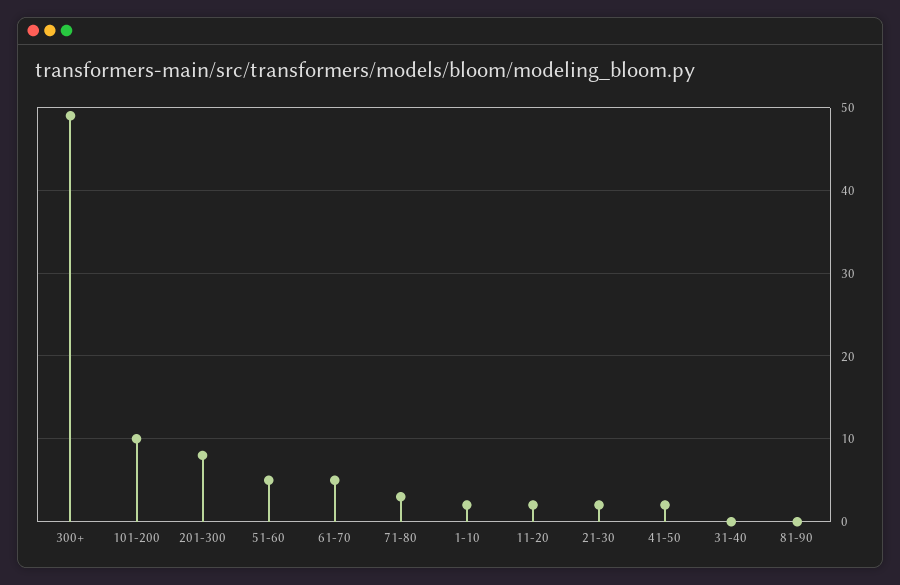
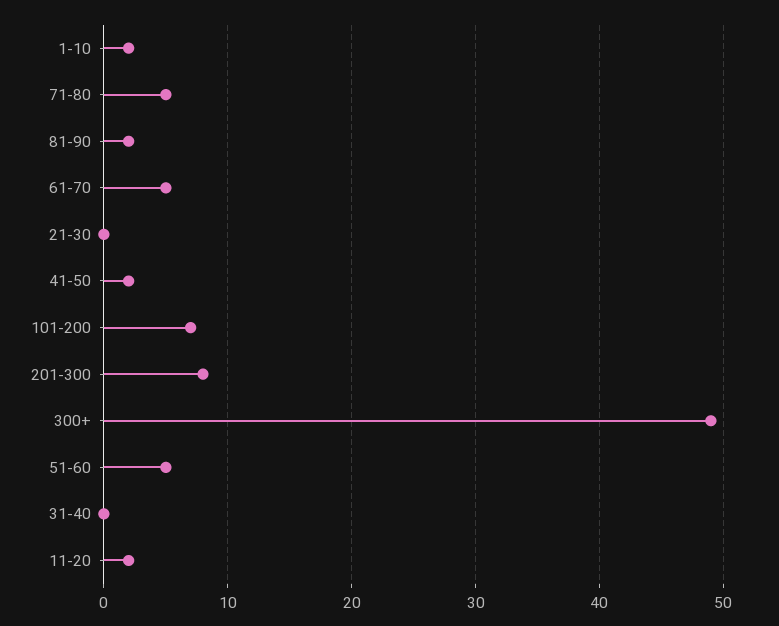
  {
    "300+": 49,
-   "101-200": 10,
+   "101-200": 7,
    "201-300": 8,
    "51-60": 5,
    "61-70": 5,
-   "71-80": 3,
+   "71-80": 5,
    "1-10": 2,
    "11-20": 2,
-   "21-30": 2,
+   "21-30": 0,
    "41-50": 2,
    "31-40": 0,
-   "81-90": 0
+   "81-90": 2
  }

